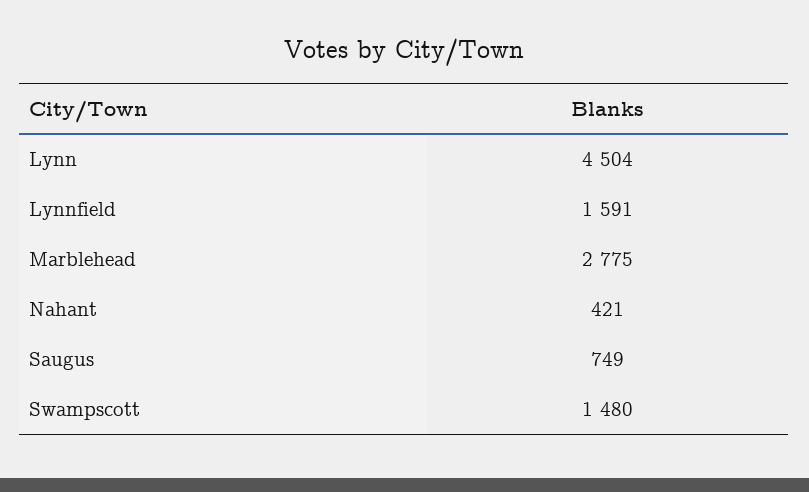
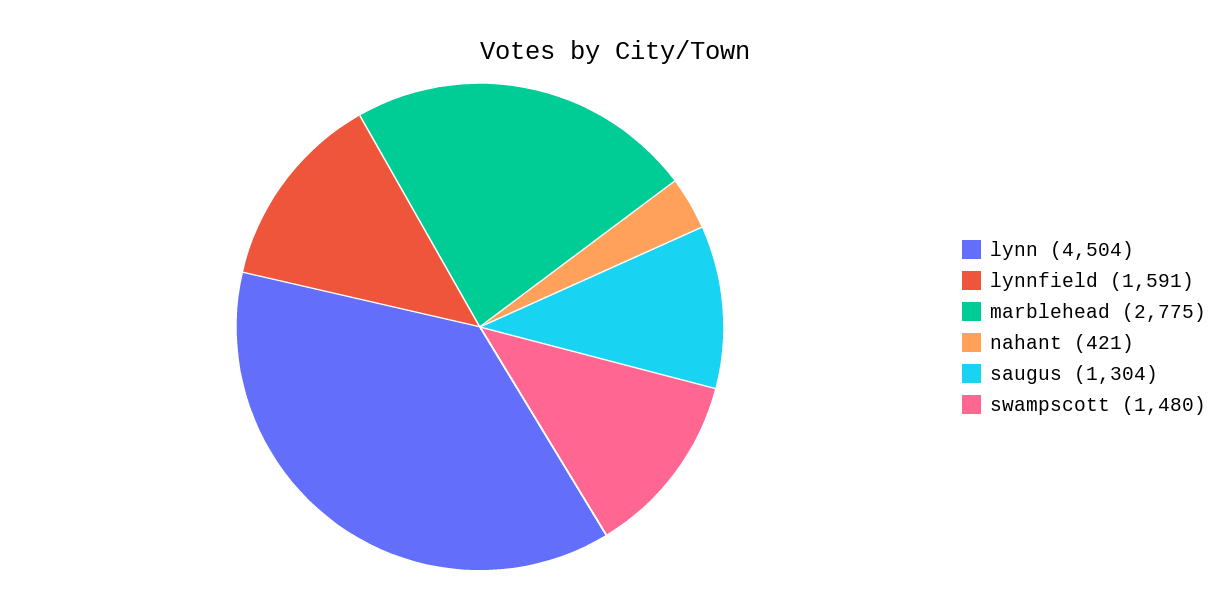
  {
    "Lynn": 4504,
    "Lynnfield": 1591,
    "Marblehead": 2775,
    "Nahant": 421,
-   "Saugus": 749,
+   "Saugus": 1304,
    "Swampscott": 1480
  }

